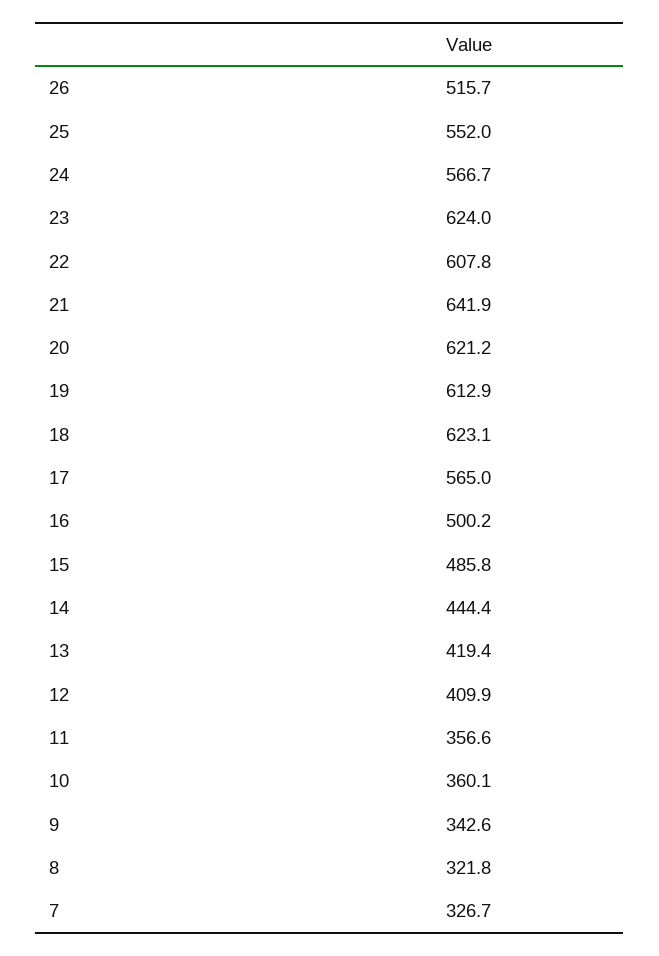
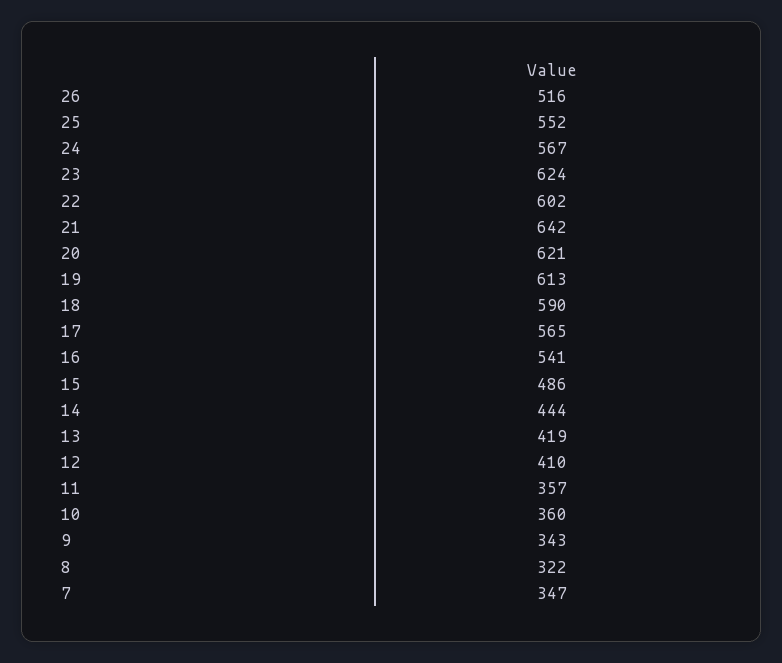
  {
    "26": 515.7,
    "25": 552,
    "24": 566.7,
    "23": 624,
-   "22": 607.8,
+   "22": 602,
    "21": 641.9,
    "20": 621.2,
    "19": 612.9,
-   "18": 623.1,
+   "18": 590,
    "17": 565,
-   "16": 500.2,
+   "16": 541,
    "15": 485.8,
    "14": 444.4,
    "13": 419.4,
    "12": 409.9,
    "11": 356.6,
    "10": 360.1,
    "9": 342.6,
    "8": 321.8,
-   "7": 326.7
+   "7": 347
  }

